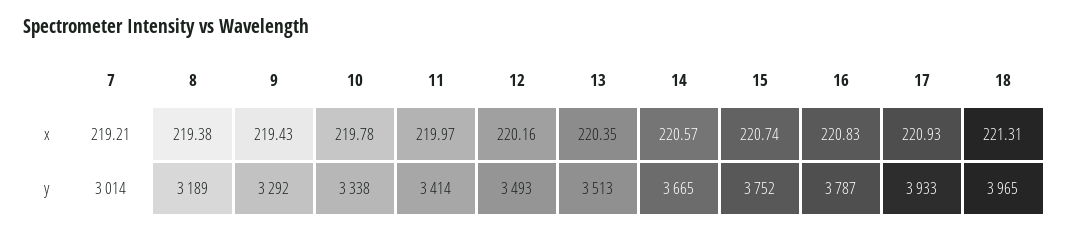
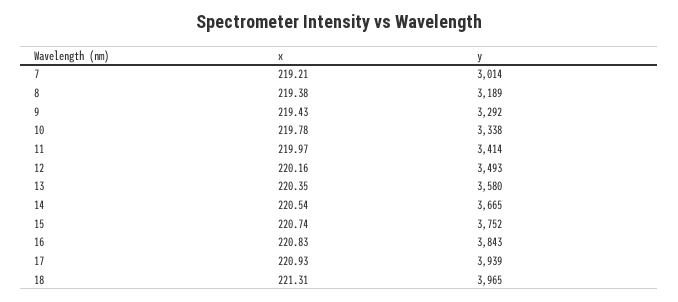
  {
    "7": {
      "x": 219.21,
      "y": 3014
    },
    "8": {
      "x": 219.38,
      "y": 3189
    },
    "9": {
      "x": 219.43,
      "y": 3292
    },
    "10": {
      "x": 219.78,
      "y": 3338
    },
    "11": {
      "x": 219.97,
      "y": 3414
    },
    "12": {
      "x": 220.16,
      "y": 3493
    },
    "13": {
      "x": 220.35,
-     "y": 3513
+     "y": 3580
    },
    "14": {
-     "x": 220.57,
+     "x": 220.54,
      "y": 3665
    },
    "15": {
      "x": 220.74,
      "y": 3752
    },
    "16": {
      "x": 220.83,
-     "y": 3787
+     "y": 3843
    },
    "17": {
      "x": 220.93,
-     "y": 3933
+     "y": 3939
    },
    "18": {
      "x": 221.31,
      "y": 3965
    }
  }

